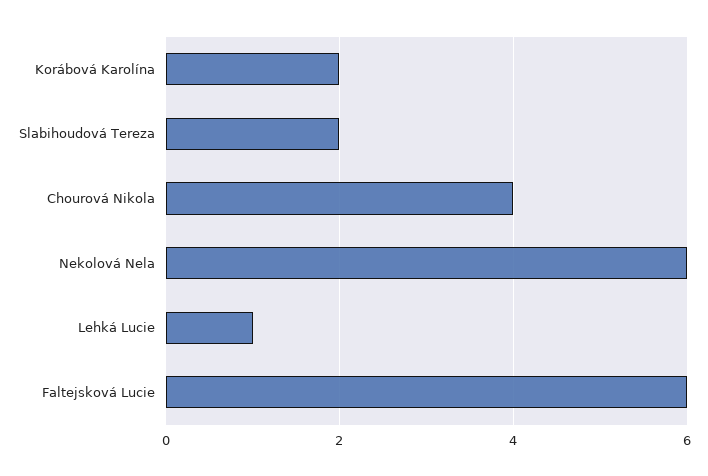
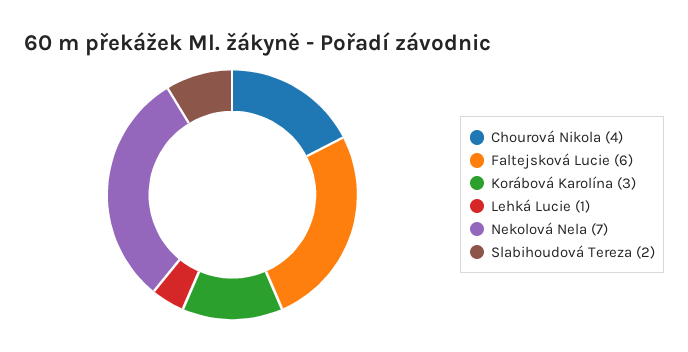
  {
-   "Korábová Karolína": 2,
+   "Korábová Karolína": 3,
    "Slabihoudová Tereza": 2,
    "Chourová Nikola": 4,
-   "Nekolová Nela": 6,
+   "Nekolová Nela": 7,
    "Lehká Lucie": 1,
    "Faltejsková Lucie": 6
  }

